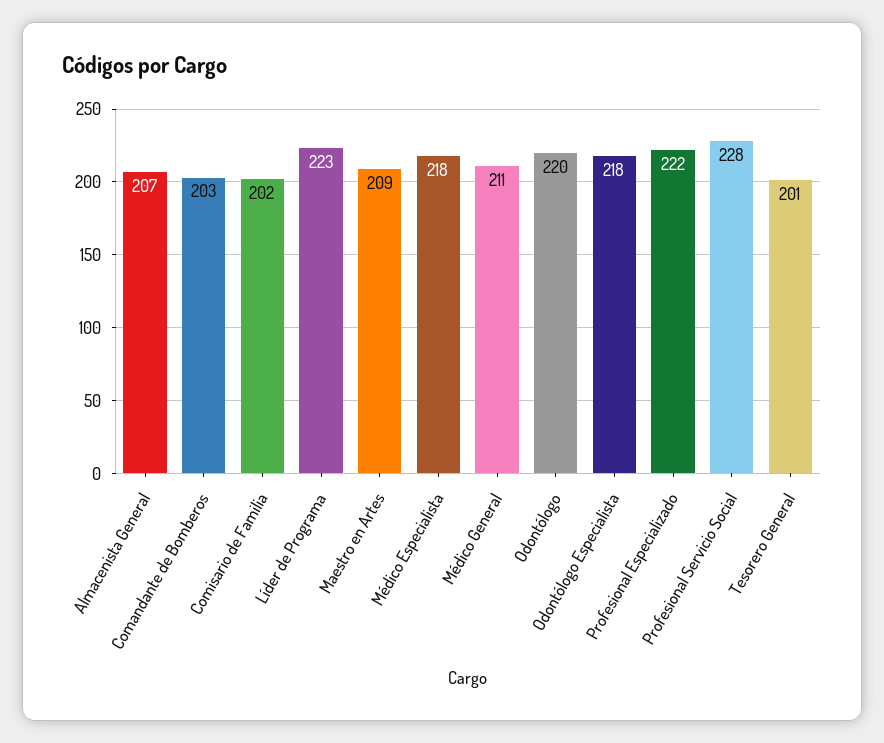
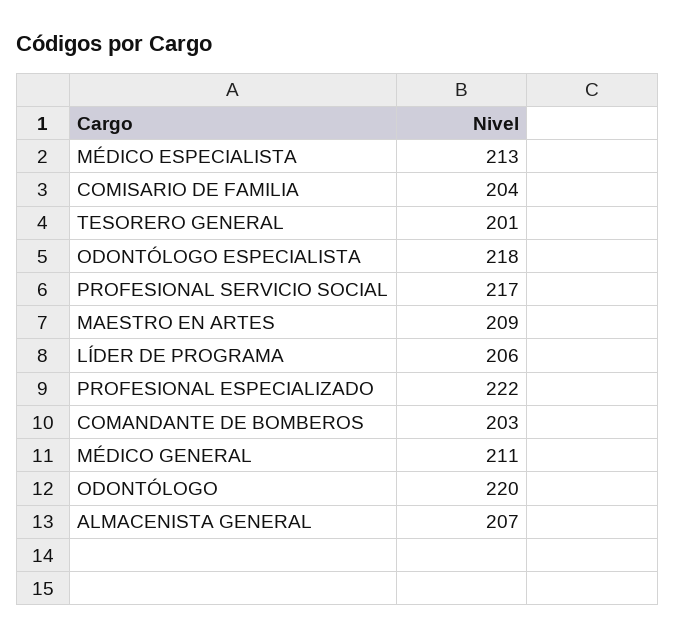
  {
    "Almacenista General": 207,
    "Comandante de Bomberos": 203,
-   "Comisario de Familia": 202,
+   "Comisario de Familia": 204,
-   "Líder de Programa": 223,
+   "Líder de Programa": 206,
    "Maestro en Artes": 209,
-   "Médico Especialista": 218,
+   "Médico Especialista": 213,
    "Médico General": 211,
    "Odontólogo": 220,
    "Odontólogo Especialista": 218,
    "Profesional Especializado": 222,
-   "Profesional Servicio Social": 228,
+   "Profesional Servicio Social": 217,
    "Tesorero General": 201
  }

